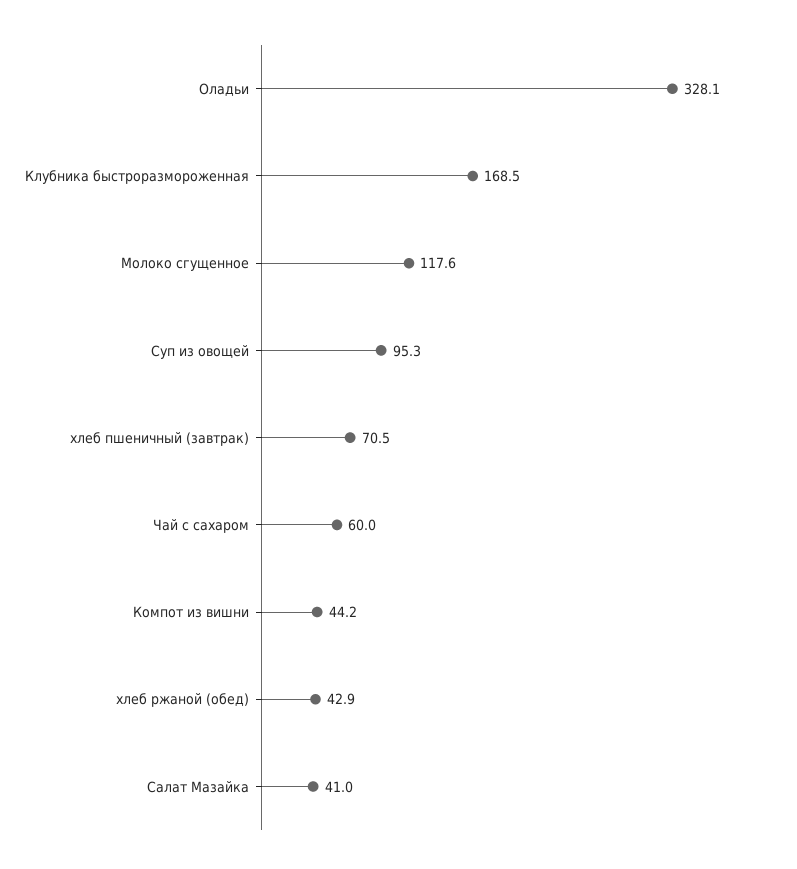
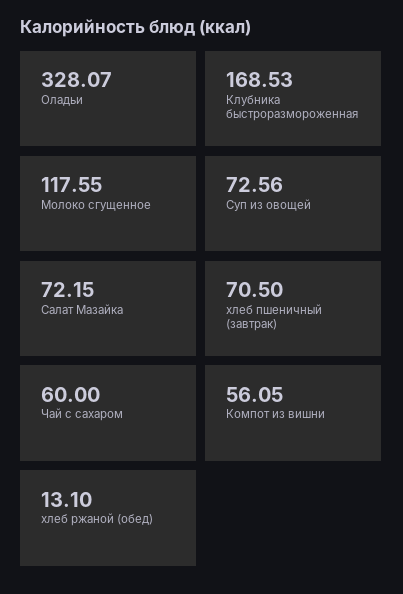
  {
    "Оладьи": 328.07,
    "Клубника быстроразмороженная": 168.53,
    "Молоко сгущенное": 117.55,
-   "Суп из овощей": 95.3,
+   "Суп из овощей": 72.56,
    "хлеб пшеничный (завтрак)": 70.5,
    "Чай с сахаром": 60,
-   "Компот из вишни": 44.2,
+   "Компот из вишни": 56.05,
-   "хлеб ржаной (обед)": 42.9,
+   "хлеб ржаной (обед)": 13.1,
-   "Салат Мазайка": 41
+   "Салат Мазайка": 72.15
  }

